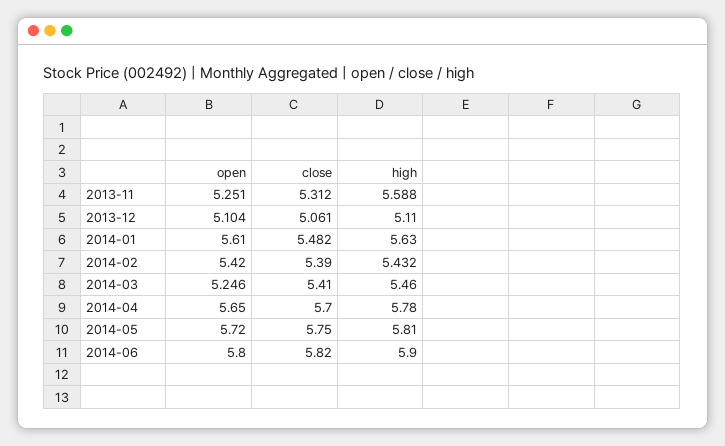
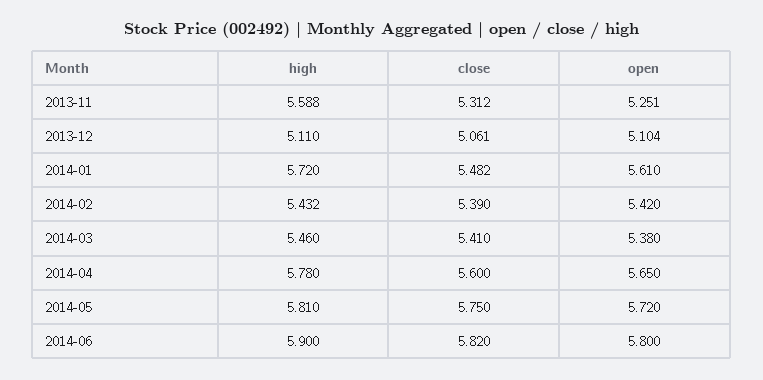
  {
    "open": {
      "2013-11": 5.251,
      "2013-12": 5.104,
      "2014-01": 5.61,
      "2014-02": 5.42,
-     "2014-03": 5.246,
+     "2014-03": 5.38,
      "2014-04": 5.65,
      "2014-05": 5.72,
      "2014-06": 5.8
    },
    "close": {
      "2013-11": 5.312,
      "2013-12": 5.061,
      "2014-01": 5.482,
      "2014-02": 5.39,
      "2014-03": 5.41,
-     "2014-04": 5.7,
+     "2014-04": 5.6,
      "2014-05": 5.75,
      "2014-06": 5.82
    },
    "high": {
      "2013-11": 5.588,
      "2013-12": 5.11,
-     "2014-01": 5.63,
+     "2014-01": 5.72,
      "2014-02": 5.432,
      "2014-03": 5.46,
      "2014-04": 5.78,
      "2014-05": 5.81,
      "2014-06": 5.9
    }
  }

